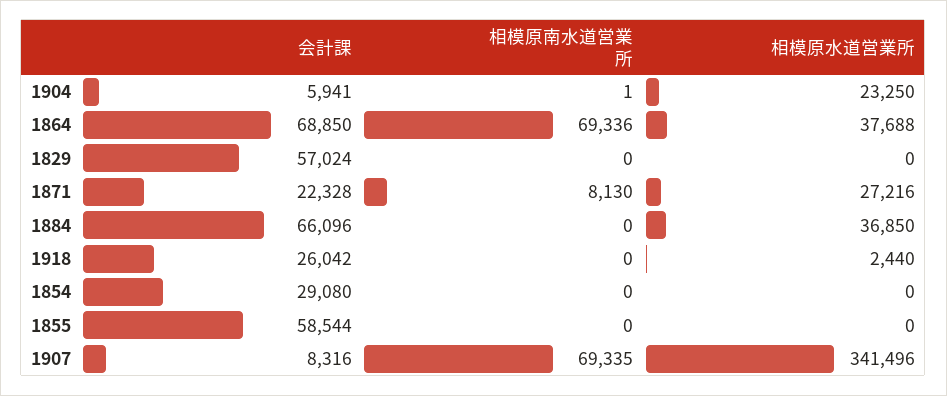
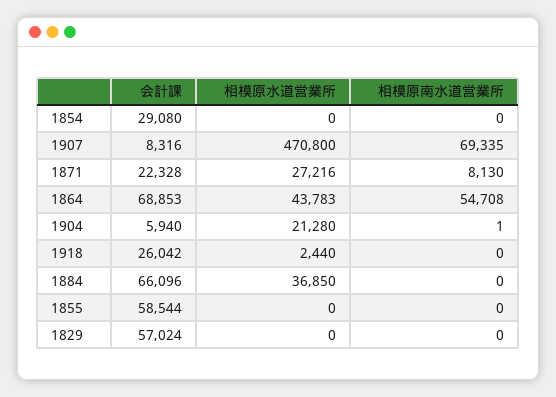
  {
    "会計課": {
-     "1904": 5941,
+     "1904": 5940,
-     "1864": 68850,
+     "1864": 68853,
      "1829": 57024,
      "1871": 22328,
      "1884": 66096,
      "1918": 26042,
      "1854": 29080,
      "1855": 58544,
      "1907": 8316
    },
    "相模原南水道営業所": {
      "1904": 1,
-     "1864": 69336,
+     "1864": 54708,
      "1829": 0,
      "1871": 8130,
      "1884": 0,
      "1918": 0,
      "1854": 0,
      "1855": 0,
      "1907": 69335
    },
    "相模原水道営業所": {
-     "1904": 23250,
+     "1904": 21280,
-     "1864": 37688,
+     "1864": 43783,
      "1829": 0,
      "1871": 27216,
      "1884": 36850,
      "1918": 2440,
      "1854": 0,
      "1855": 0,
-     "1907": 341496
+     "1907": 470800
    }
  }

